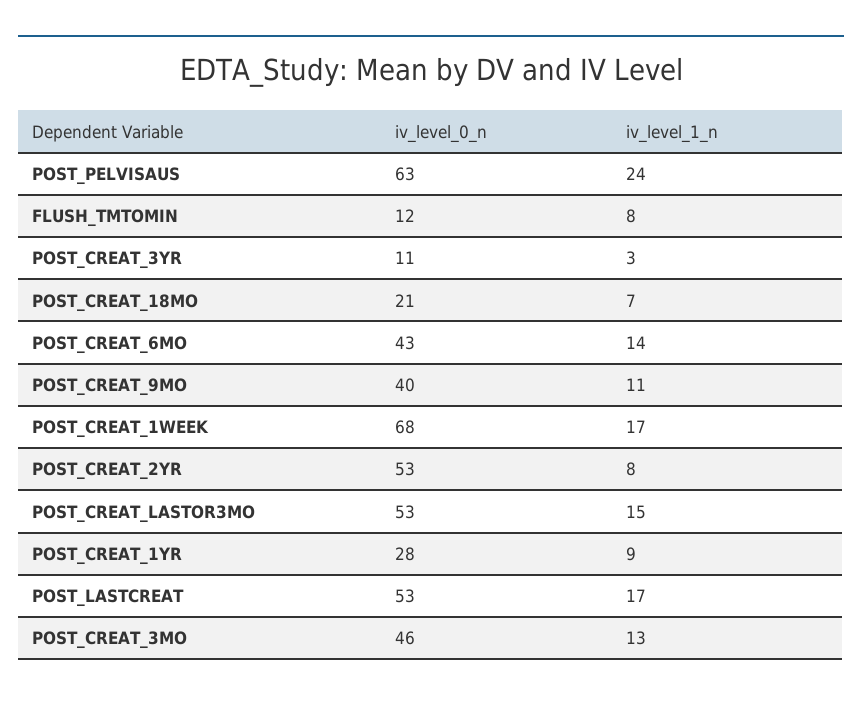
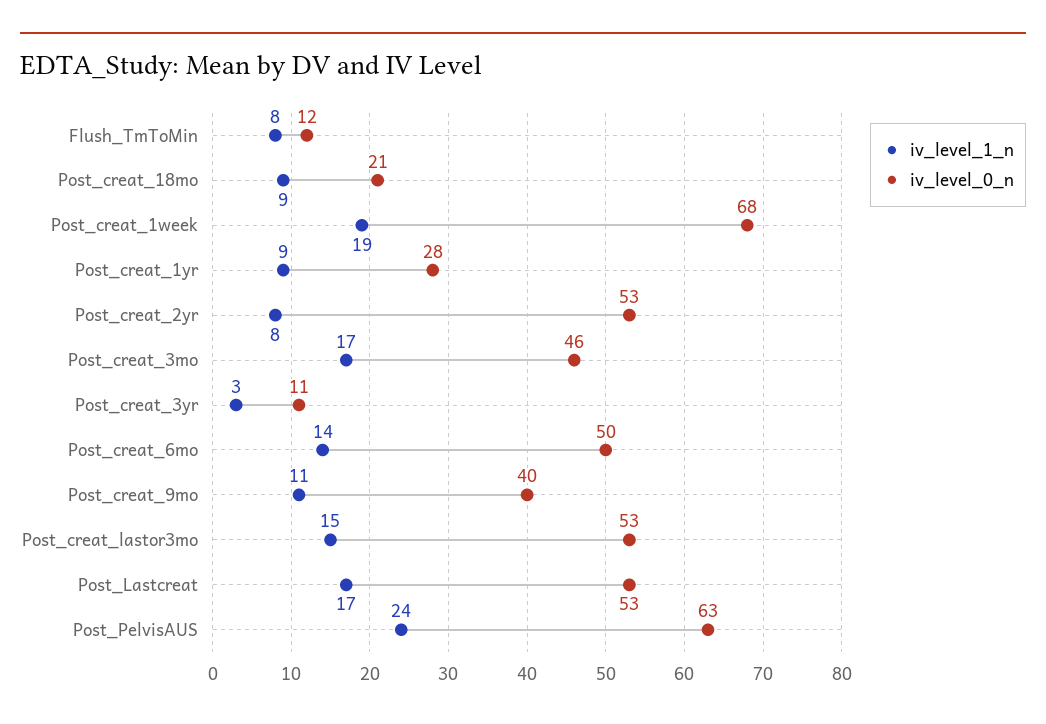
  {
    "iv_level_0_n": {
      "POST_PELVISAUS": 63,
      "FLUSH_TMTOMIN": 12,
      "POST_CREAT_3YR": 11,
      "POST_CREAT_18MO": 21,
-     "POST_CREAT_6MO": 43,
+     "POST_CREAT_6MO": 50,
      "POST_CREAT_9MO": 40,
      "POST_CREAT_1WEEK": 68,
      "POST_CREAT_2YR": 53,
      "POST_CREAT_LASTOR3MO": 53,
      "POST_CREAT_1YR": 28,
      "POST_LASTCREAT": 53,
      "POST_CREAT_3MO": 46
    },
    "iv_level_1_n": {
      "POST_PELVISAUS": 24,
      "FLUSH_TMTOMIN": 8,
      "POST_CREAT_3YR": 3,
-     "POST_CREAT_18MO": 7,
+     "POST_CREAT_18MO": 9,
      "POST_CREAT_6MO": 14,
      "POST_CREAT_9MO": 11,
-     "POST_CREAT_1WEEK": 17,
+     "POST_CREAT_1WEEK": 19,
      "POST_CREAT_2YR": 8,
      "POST_CREAT_LASTOR3MO": 15,
      "POST_CREAT_1YR": 9,
      "POST_LASTCREAT": 17,
-     "POST_CREAT_3MO": 13
+     "POST_CREAT_3MO": 17
    }
  }

